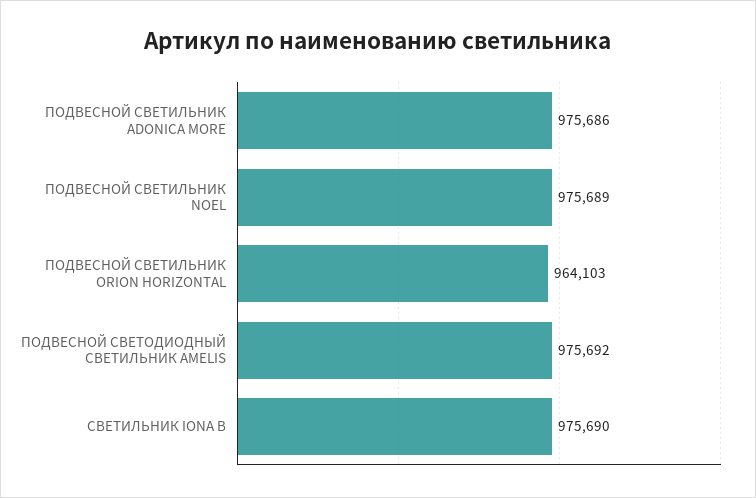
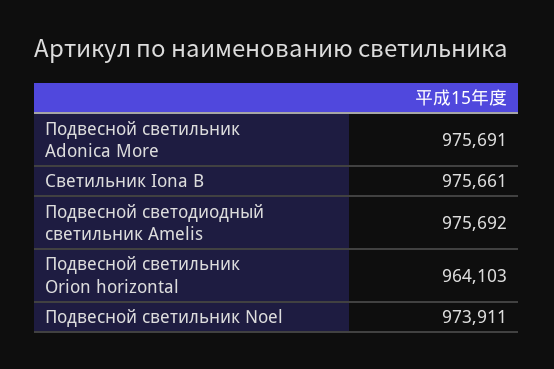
  {
-   "ПОДВЕСНОЙ СВЕТИЛЬНИК ADONICA MORE": 975686,
+   "ПОДВЕСНОЙ СВЕТИЛЬНИК ADONICA MORE": 975691,
-   "ПОДВЕСНОЙ СВЕТИЛЬНИК NOEL": 975689,
+   "ПОДВЕСНОЙ СВЕТИЛЬНИК NOEL": 973911,
    "ПОДВЕСНОЙ СВЕТИЛЬНИК ORION HORIZONTAL": 964103,
    "ПОДВЕСНОЙ СВЕТОДИОДНЫЙ СВЕТИЛЬНИК AMELIS": 975692,
-   "СВЕТИЛЬНИК IONA B": 975690
+   "СВЕТИЛЬНИК IONA B": 975661
  }

